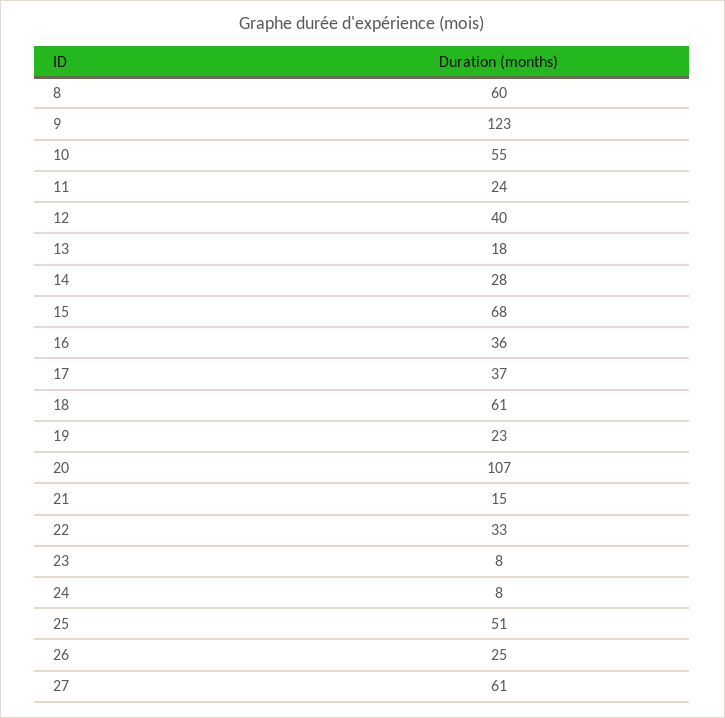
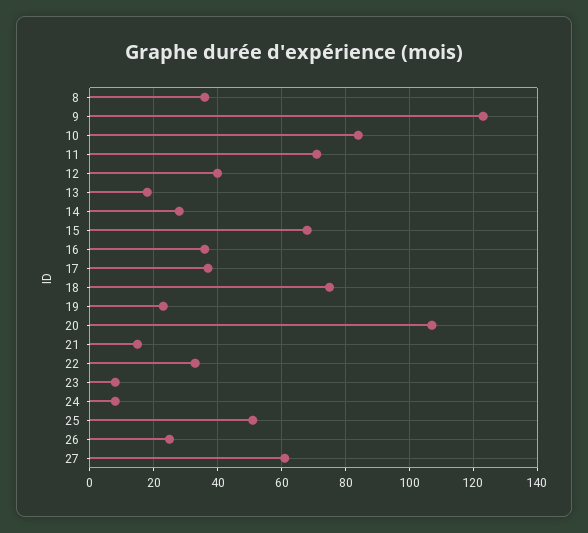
  {
-   "8": 60,
+   "8": 35,
    "9": 123,
-   "10": 55,
+   "10": 85,
-   "11": 24,
+   "11": 70,
    "12": 40,
    "13": 18,
    "14": 28,
    "15": 68,
    "16": 36,
    "17": 37,
-   "18": 61,
+   "18": 75,
    "19": 23,
    "20": 107,
    "21": 15,
    "22": 33,
    "23": 8,
    "24": 8,
    "25": 51,
    "26": 25,
    "27": 61
  }

